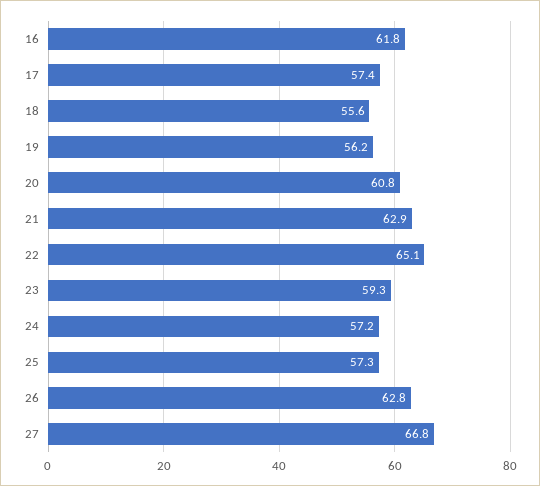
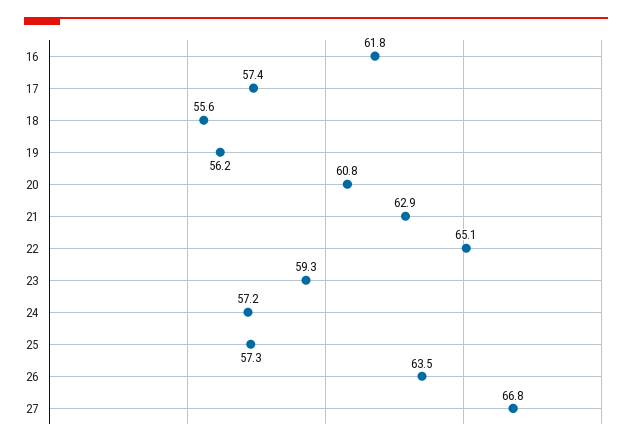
  {
    "16": 61.8,
    "17": 57.4,
    "18": 55.6,
    "19": 56.2,
    "20": 60.8,
    "21": 62.9,
    "22": 65.1,
    "23": 59.3,
    "24": 57.2,
    "25": 57.3,
-   "26": 62.8,
+   "26": 63.5,
    "27": 66.8
  }

